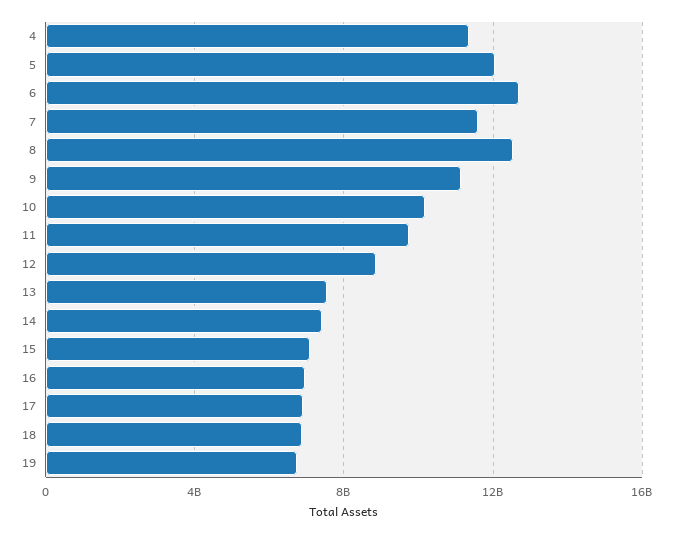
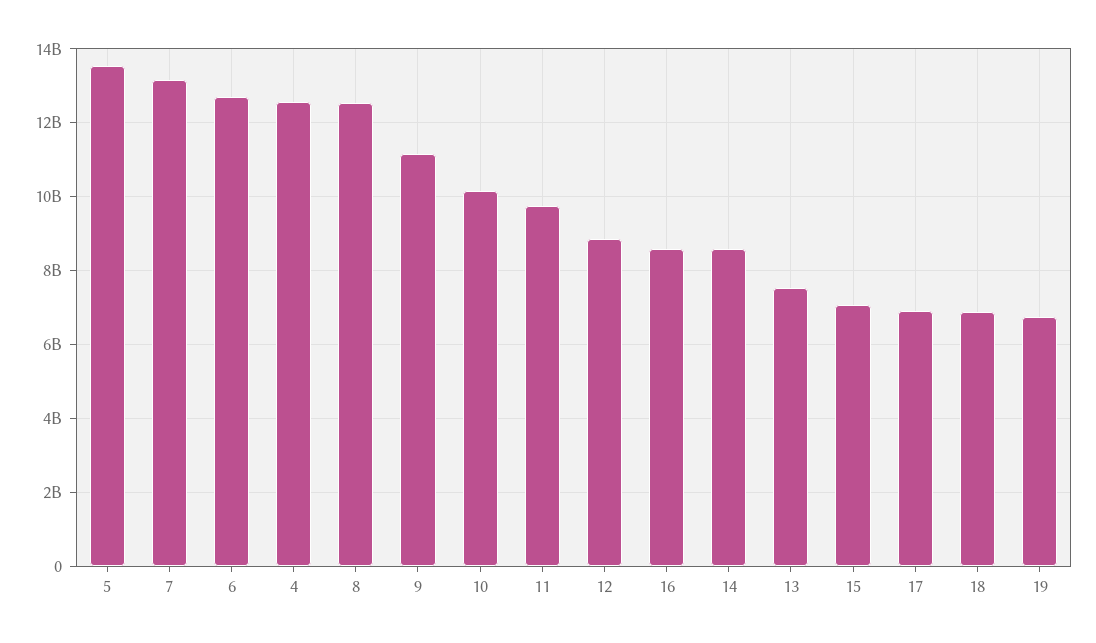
  {
-   "4": 11500000000,
+   "4": 12600000000,
-   "5": 12000000000,
+   "5": 13600000000,
    "6": 12800000000,
-   "7": 11500000000,
+   "7": 13200000000,
    "8": 12600000000,
    "9": 11200000000,
    "10": 10200000000,
    "11": 9800000000,
    "12": 8800000000,
    "13": 7600000000,
-   "14": 7500000000,
+   "14": 8600000000,
    "15": 7000000000,
-   "16": 7000000000,
+   "16": 8600000000,
    "17": 6800000000,
    "18": 6800000000,
    "19": 6800000000
  }

